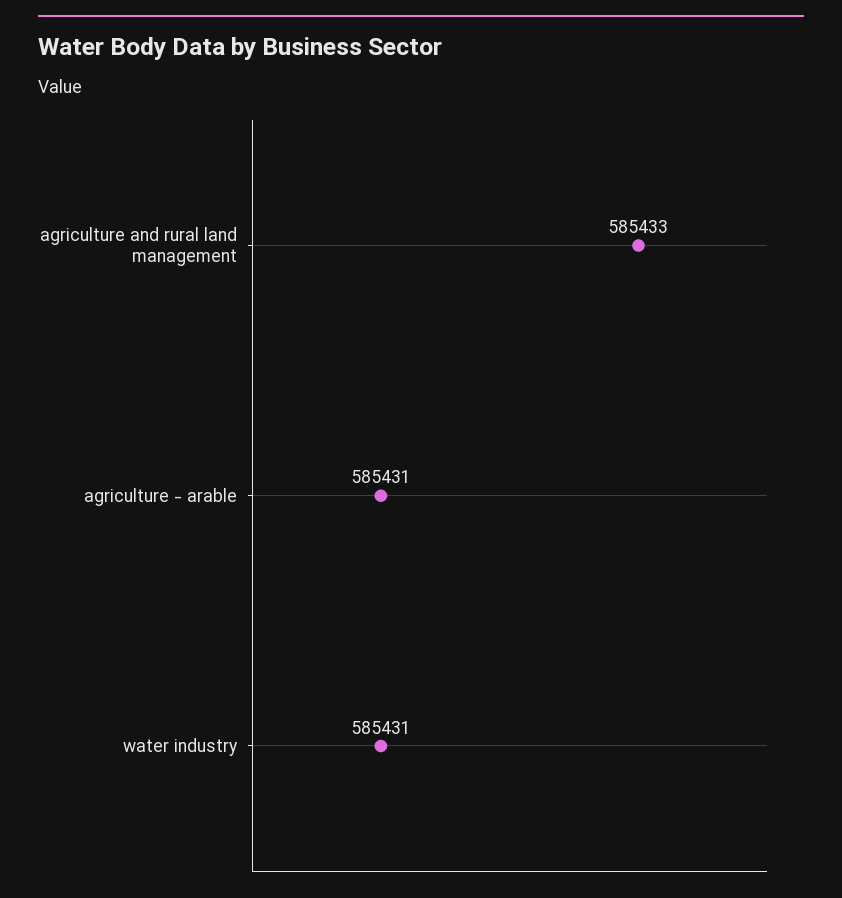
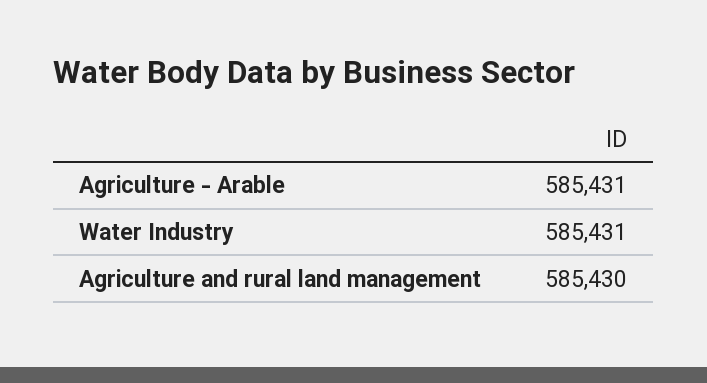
  {
-   "agriculture and rural land management": 585433,
+   "agriculture and rural land management": 585430,
    "agriculture - arable": 585431,
    "water industry": 585431
  }

